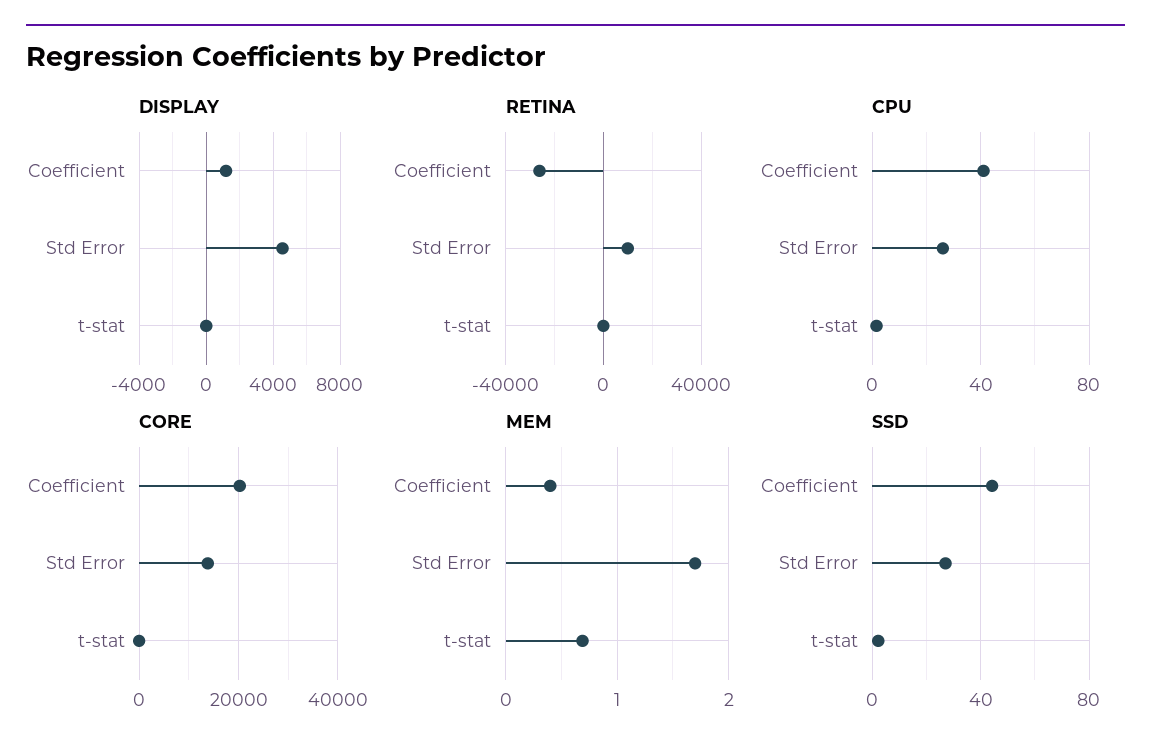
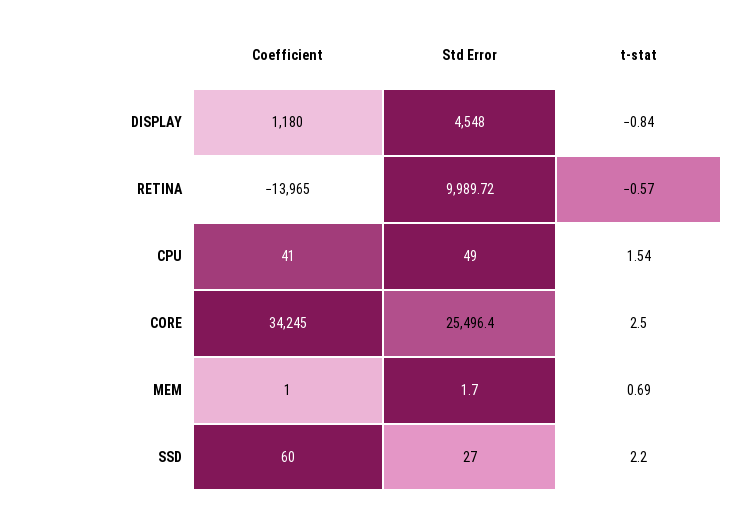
  {
    "DISPLAY": {
      "Coefficient": 1180,
      "Std Error": 4548,
      "t-stat": -0.84
    },
    "RETINA": {
-     "Coefficient": -25000,
+     "Coefficient": -13965,
      "Std Error": 9989.72,
      "t-stat": -0.57
    },
    "CPU": {
      "Coefficient": 41,
-     "Std Error": 25,
+     "Std Error": 49,
      "t-stat": 1.54
    },
    "CORE": {
-     "Coefficient": 20000,
+     "Coefficient": 34245,
-     "Std Error": 14000,
+     "Std Error": 25496.4,
      "t-stat": 2.5
    },
    "MEM": {
-     "Coefficient": 0.4,
+     "Coefficient": 1,
      "Std Error": 1.7,
      "t-stat": 0.69
    },
    "SSD": {
-     "Coefficient": 45,
+     "Coefficient": 60,
      "Std Error": 27,
      "t-stat": 2.2
    }
  }

